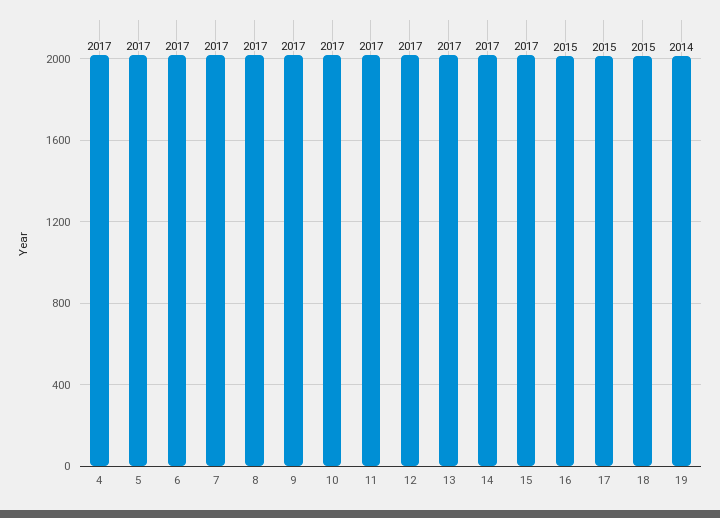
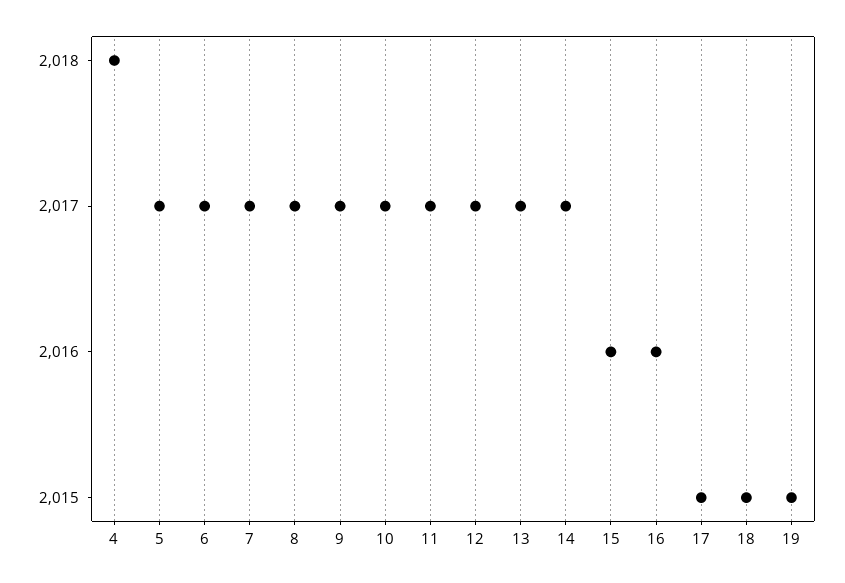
  {
-   "4": 2017,
+   "4": 2018,
    "5": 2017,
    "6": 2017,
    "7": 2017,
    "8": 2017,
    "9": 2017,
    "10": 2017,
    "11": 2017,
    "12": 2017,
    "13": 2017,
    "14": 2017,
-   "15": 2017,
+   "15": 2016,
-   "16": 2015,
+   "16": 2016,
    "17": 2015,
    "18": 2015,
-   "19": 2014
+   "19": 2015
  }

